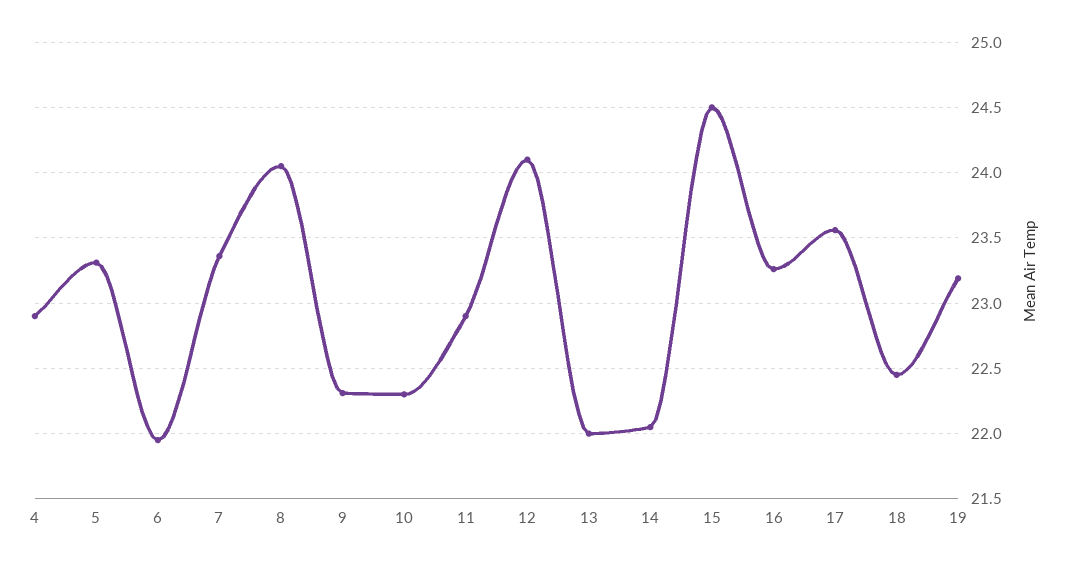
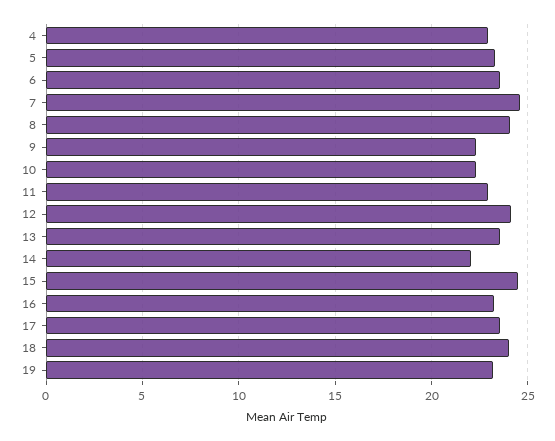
  {
    "4": 22.9,
    "5": 23.3,
-   "6": 21.95,
+   "6": 23.5,
-   "7": 23.35,
+   "7": 24.5,
    "8": 24.05,
    "9": 22.3,
    "10": 22.3,
    "11": 22.9,
    "12": 24.1,
-   "13": 22,
+   "13": 23.5,
    "14": 22.05,
    "15": 24.5,
    "16": 23.25,
    "17": 23.55,
-   "18": 22.45,
+   "18": 24,
    "19": 23.2
  }

